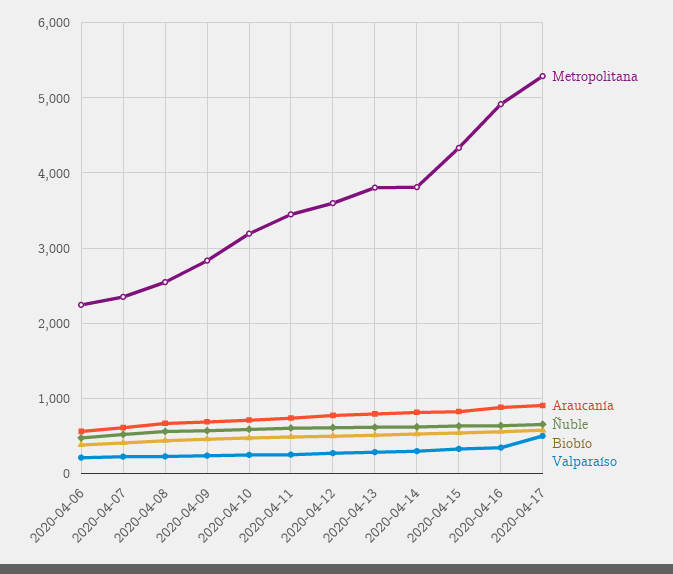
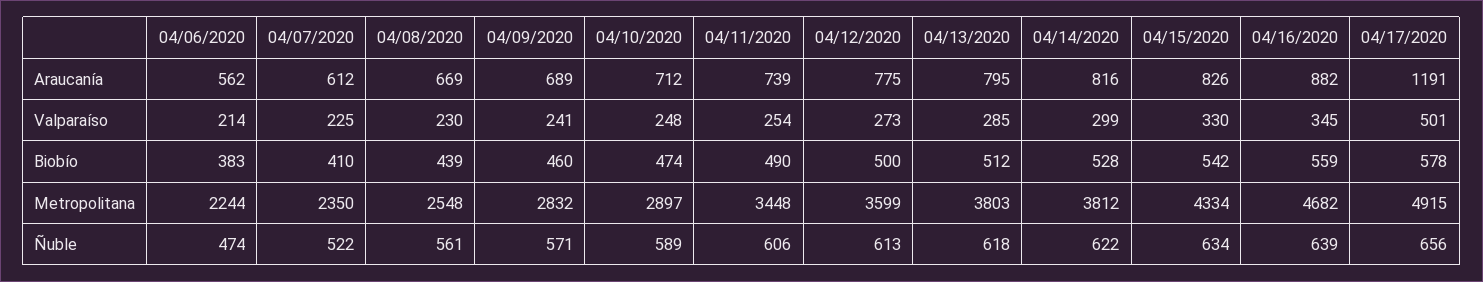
  {
    "Metropolitana": {
      "2020-04-06": 2244,
      "2020-04-07": 2350,
      "2020-04-08": 2548,
      "2020-04-09": 2832,
-     "2020-04-10": 3200,
+     "2020-04-10": 2897,
      "2020-04-11": 3448,
      "2020-04-12": 3599,
      "2020-04-13": 3803,
      "2020-04-14": 3812,
      "2020-04-15": 4334,
-     "2020-04-16": 4900,
+     "2020-04-16": 4682,
-     "2020-04-17": 5300
+     "2020-04-17": 4915
    },
    "Araucanía": {
      "2020-04-06": 562,
      "2020-04-07": 612,
      "2020-04-08": 669,
      "2020-04-09": 689,
      "2020-04-10": 712,
      "2020-04-11": 739,
      "2020-04-12": 775,
      "2020-04-13": 795,
      "2020-04-14": 816,
      "2020-04-15": 826,
      "2020-04-16": 882,
-     "2020-04-17": 900
+     "2020-04-17": 1191
    },
    "Ñuble": {
      "2020-04-06": 474,
      "2020-04-07": 522,
      "2020-04-08": 561,
      "2020-04-09": 571,
      "2020-04-10": 589,
      "2020-04-11": 606,
      "2020-04-12": 613,
      "2020-04-13": 618,
      "2020-04-14": 622,
      "2020-04-15": 634,
      "2020-04-16": 639,
      "2020-04-17": 656
    },
    "Biobío": {
      "2020-04-06": 383,
      "2020-04-07": 410,
      "2020-04-08": 439,
      "2020-04-09": 460,
      "2020-04-10": 474,
      "2020-04-11": 490,
      "2020-04-12": 500,
      "2020-04-13": 512,
      "2020-04-14": 528,
      "2020-04-15": 542,
      "2020-04-16": 559,
      "2020-04-17": 578
    },
    "Valparaíso": {
      "2020-04-06": 214,
      "2020-04-07": 225,
      "2020-04-08": 230,
      "2020-04-09": 241,
      "2020-04-10": 248,
      "2020-04-11": 254,
      "2020-04-12": 273,
      "2020-04-13": 285,
      "2020-04-14": 299,
      "2020-04-15": 330,
      "2020-04-16": 345,
      "2020-04-17": 501
    }
  }

